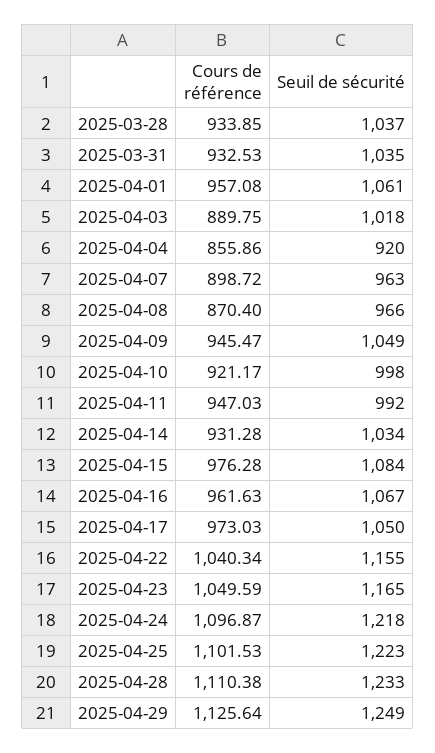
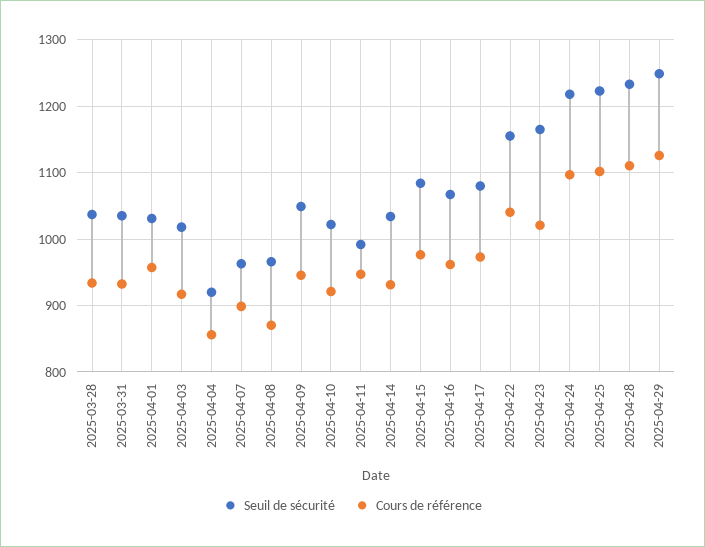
  {
    "Cours de référence": {
      "2025-03-28": 933.85,
      "2025-03-31": 932.53,
      "2025-04-01": 957.08,
-     "2025-04-03": 889.75,
+     "2025-04-03": 920,
      "2025-04-04": 855.86,
      "2025-04-07": 898.72,
      "2025-04-08": 870.4,
      "2025-04-09": 945.47,
      "2025-04-10": 921.17,
      "2025-04-11": 947.03,
      "2025-04-14": 931.28,
      "2025-04-15": 976.28,
      "2025-04-16": 961.63,
      "2025-04-17": 973.03,
      "2025-04-22": 1040.34,
-     "2025-04-23": 1049.59,
+     "2025-04-23": 1020,
      "2025-04-24": 1096.87,
      "2025-04-25": 1101.53,
      "2025-04-28": 1110.38,
      "2025-04-29": 1125.64
    },
    "Seuil de sécurité": {
      "2025-03-28": 1037,
      "2025-03-31": 1035,
-     "2025-04-01": 1061,
+     "2025-04-01": 1030,
      "2025-04-03": 1018,
      "2025-04-04": 920,
      "2025-04-07": 963,
      "2025-04-08": 966,
      "2025-04-09": 1049,
-     "2025-04-10": 998,
+     "2025-04-10": 1020,
      "2025-04-11": 992,
      "2025-04-14": 1034,
      "2025-04-15": 1084,
      "2025-04-16": 1067,
-     "2025-04-17": 1050,
+     "2025-04-17": 1080,
      "2025-04-22": 1155,
      "2025-04-23": 1165,
      "2025-04-24": 1218,
      "2025-04-25": 1223,
      "2025-04-28": 1233,
      "2025-04-29": 1249
    }
  }

